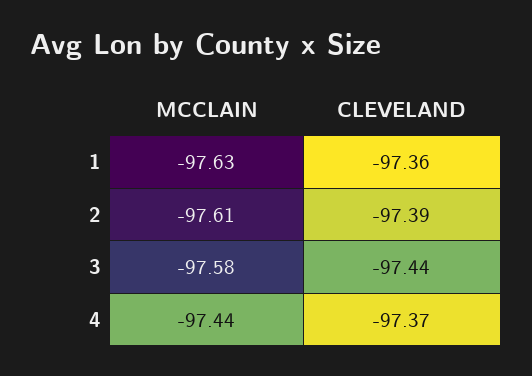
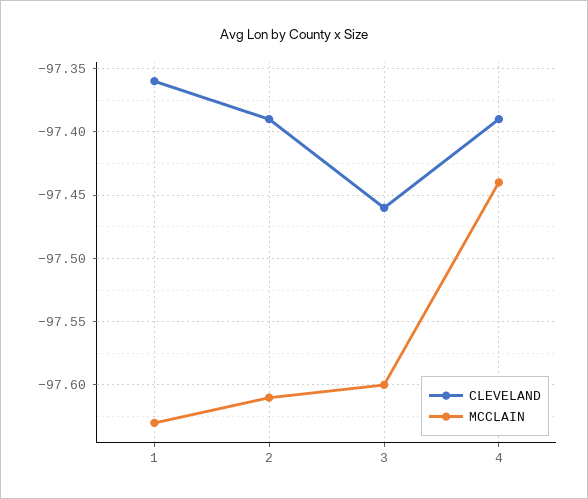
  {
    "MCCLAIN": {
      "1": -97.63,
      "2": -97.61,
-     "3": -97.58,
+     "3": -97.6,
      "4": -97.44
    },
    "CLEVELAND": {
      "1": -97.36,
      "2": -97.39,
-     "3": -97.44,
+     "3": -97.46,
-     "4": -97.37
+     "4": -97.39
    }
  }

